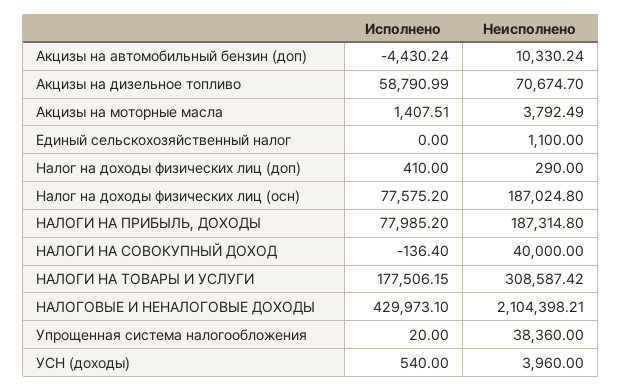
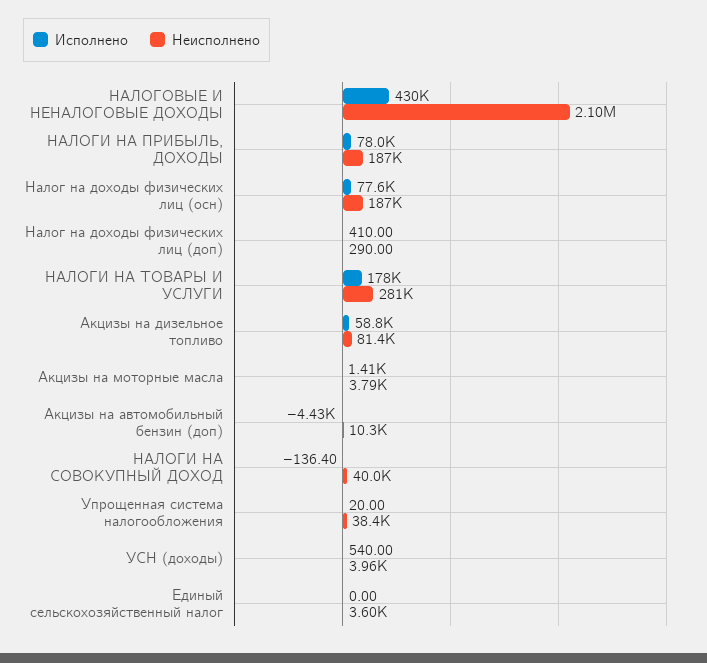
  {
    "Исполнено": {
      "Акцизы на автомобильный бензин (доп)": -4430.24,
      "Акцизы на дизельное топливо": 58790.99,
      "Акцизы на моторные масла": 1407.51,
      "Единый сельскохозяйственный налог": 0,
      "Налог на доходы физических лиц (доп)": 410,
      "Налог на доходы физических лиц (осн)": 77575.2,
      "НАЛОГИ НА ПРИБЫЛЬ, ДОХОДЫ": 77985.2,
      "НАЛОГИ НА СОВОКУПНЫЙ ДОХОД": -136.4,
      "НАЛОГИ НА ТОВАРЫ И УСЛУГИ": 177506.15,
      "НАЛОГОВЫЕ И НЕНАЛОГОВЫЕ ДОХОДЫ": 429973.1,
      "Упрощенная система налогообложения": 20,
      "УСН (доходы)": 540
    },
    "Неисполнено": {
      "Акцизы на автомобильный бензин (доп)": 10330.24,
-     "Акцизы на дизельное топливо": 70674.7,
+     "Акцизы на дизельное топливо": 81400,
      "Акцизы на моторные масла": 3792.49,
-     "Единый сельскохозяйственный налог": 1100,
+     "Единый сельскохозяйственный налог": 3600,
      "Налог на доходы физических лиц (доп)": 290,
      "Налог на доходы физических лиц (осн)": 187024.8,
      "НАЛОГИ НА ПРИБЫЛЬ, ДОХОДЫ": 187314.8,
      "НАЛОГИ НА СОВОКУПНЫЙ ДОХОД": 40000,
-     "НАЛОГИ НА ТОВАРЫ И УСЛУГИ": 308587.42,
+     "НАЛОГИ НА ТОВАРЫ И УСЛУГИ": 281000,
      "НАЛОГОВЫЕ И НЕНАЛОГОВЫЕ ДОХОДЫ": 2104398.21,
      "Упрощенная система налогообложения": 38360,
      "УСН (доходы)": 3960
    }
  }

